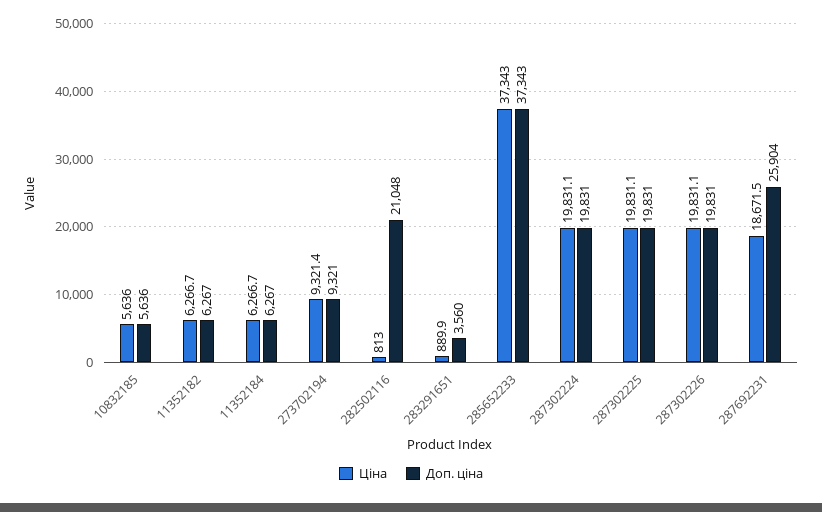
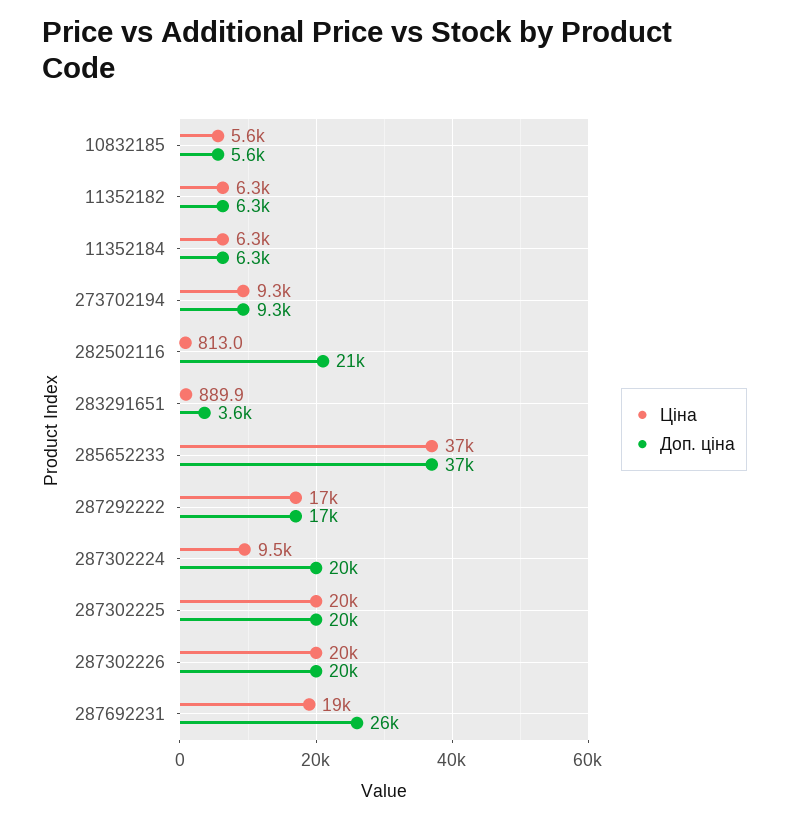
  {
    "Ціна": {
      "10832185": 5636,
      "11352182": 6266.7,
      "11352184": 6266.7,
      "273702194": 9321.4,
      "282502116": 813,
      "283291651": 889.9,
      "285652233": 37343,
-     "287302224": 19831.1,
+     "287302224": 9500,
      "287302225": 19831.1,
      "287302226": 19831.1,
-     "287692231": 18671.5
+     "287692231": 18671.5,
+     "287292222": 17000
    },
    "Доп. ціна": {
      "10832185": 5636,
      "11352182": 6267,
      "11352184": 6267,
      "273702194": 9321,
      "282502116": 21048,
      "283291651": 3560,
      "285652233": 37343,
      "287302224": 19831,
      "287302225": 19831,
      "287302226": 19831,
-     "287692231": 25904
+     "287692231": 25904,
+     "287292222": 17000
    }
  }

